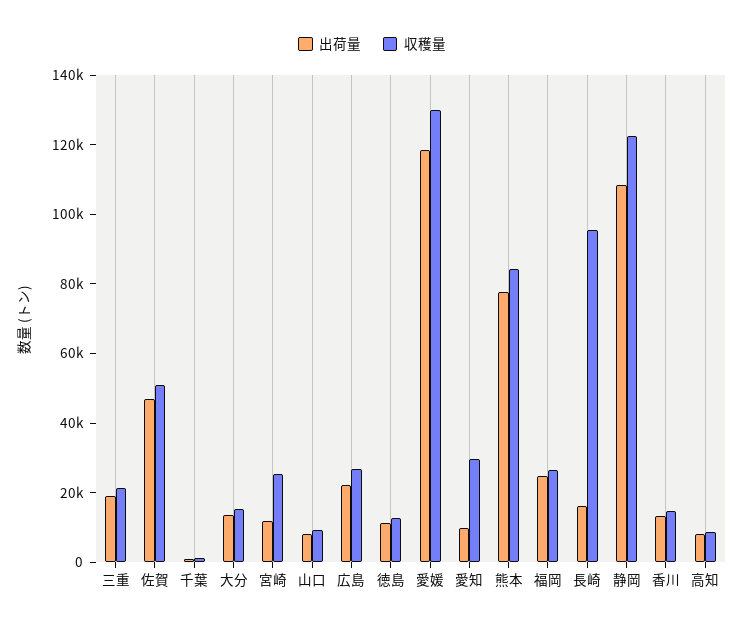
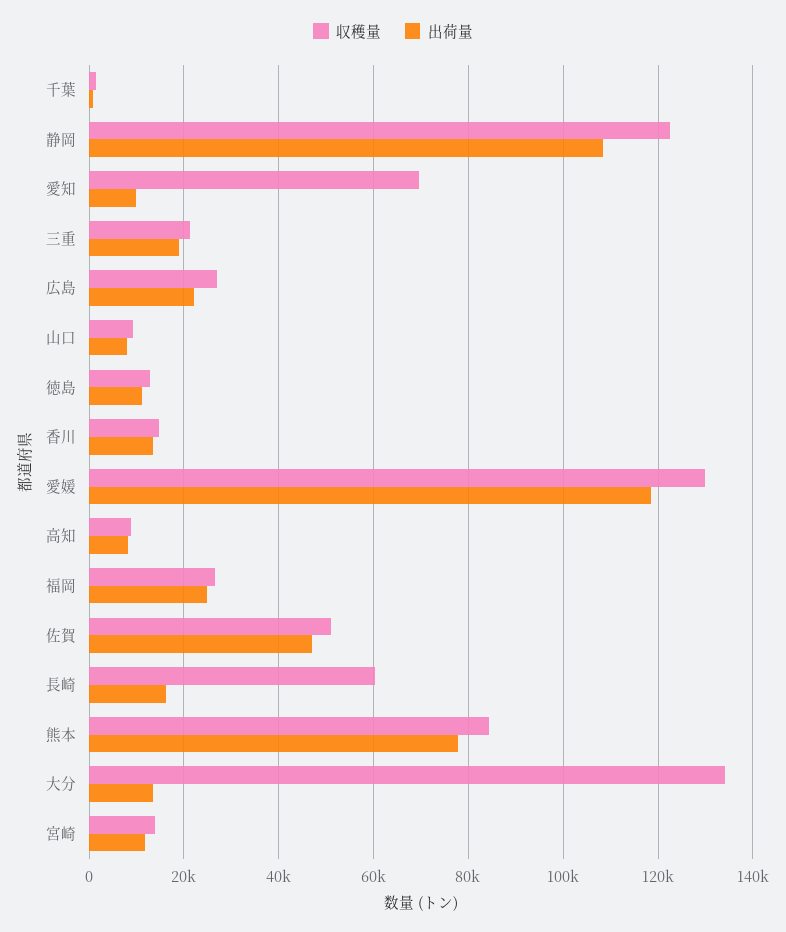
  {
    "出荷量": {
      "三重": 20000,
      "佐賀": 48000,
      "千葉": 0,
      "大分": 14000,
      "宮崎": 12000,
      "山口": 8000,
      "広島": 22000,
      "徳島": 12000,
      "愛媛": 118000,
      "愛知": 10000,
      "熊本": 78000,
      "福岡": 24000,
      "長崎": 16000,
      "静岡": 108000,
      "香川": 14000,
      "高知": 8000
    },
    "収穫量": {
      "三重": 22000,
      "佐賀": 52000,
      "千葉": 2000,
-     "大分": 15000,
+     "大分": 134000,
-     "宮崎": 25000,
+     "宮崎": 14000,
      "山口": 10000,
      "広島": 26000,
      "徳島": 12000,
      "愛媛": 130000,
-     "愛知": 30000,
+     "愛知": 70000,
      "熊本": 84000,
      "福岡": 26000,
-     "長崎": 95000,
+     "長崎": 60000,
      "静岡": 122000,
      "香川": 14000,
      "高知": 8000
    }
  }

